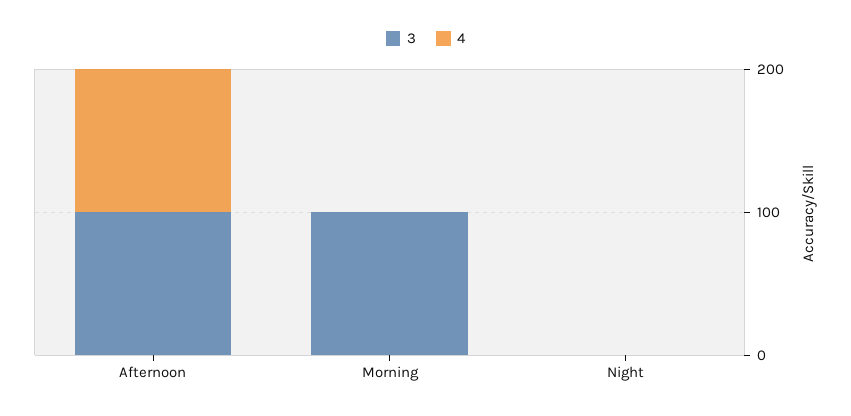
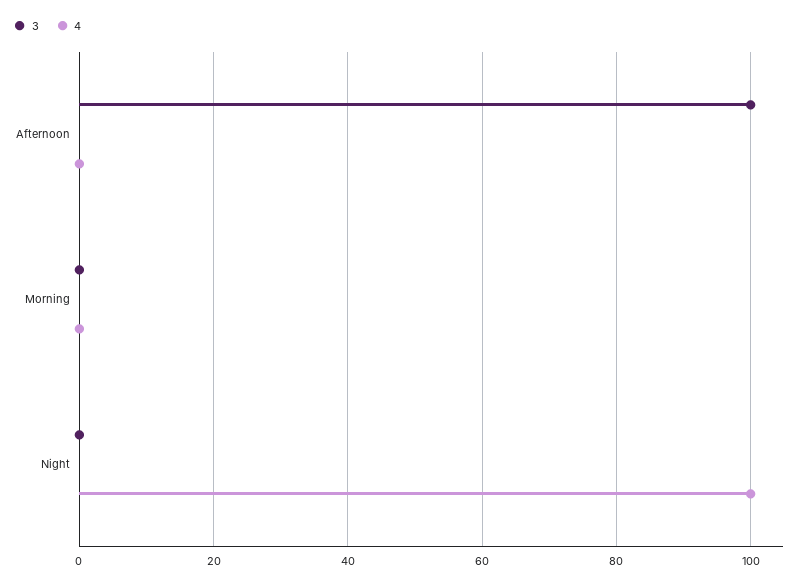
  {
    "3": {
      "Afternoon": 100,
-     "Morning": 100,
+     "Morning": 0,
      "Night": 0
    },
    "4": {
-     "Afternoon": 100,
+     "Afternoon": 0,
      "Morning": 0,
-     "Night": 0
+     "Night": 100
    }
  }

